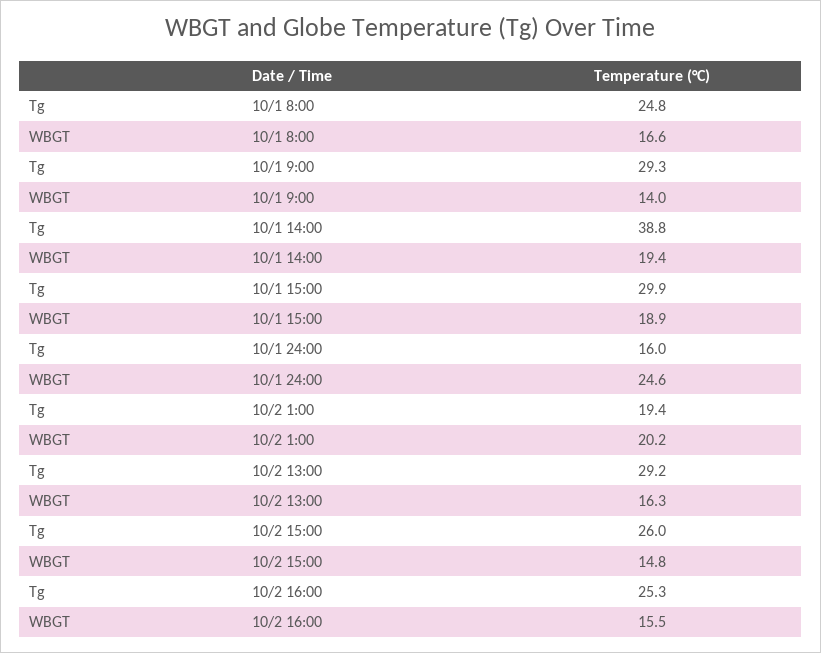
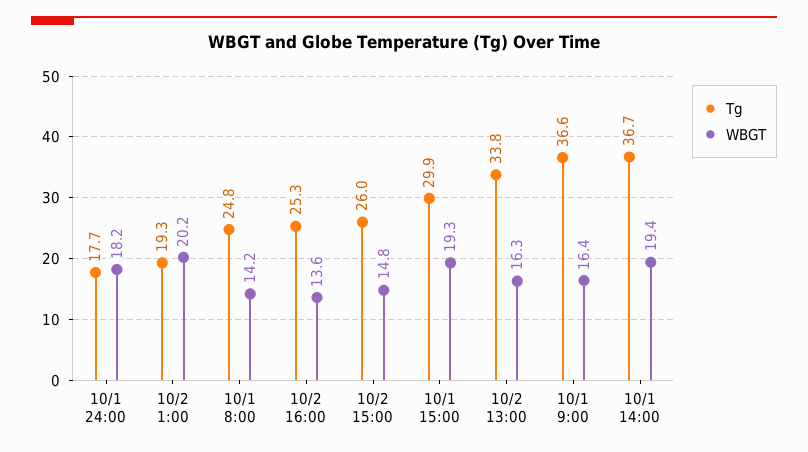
  {
    "Tg": {
      "10/1 8:00": 24.8,
-     "10/1 9:00": 29.3,
+     "10/1 9:00": 36.6,
-     "10/1 14:00": 38.8,
+     "10/1 14:00": 36.7,
      "10/1 15:00": 29.9,
-     "10/1 24:00": 16,
+     "10/1 24:00": 17.7,
-     "10/2 1:00": 19.4,
+     "10/2 1:00": 19.3,
-     "10/2 13:00": 29.2,
+     "10/2 13:00": 33.8,
      "10/2 15:00": 26,
      "10/2 16:00": 25.3
    },
    "WBGT": {
-     "10/1 8:00": 16.6,
+     "10/1 8:00": 14.2,
-     "10/1 9:00": 14,
+     "10/1 9:00": 16.4,
      "10/1 14:00": 19.4,
-     "10/1 15:00": 18.9,
+     "10/1 15:00": 19.3,
-     "10/1 24:00": 24.6,
+     "10/1 24:00": 18.2,
      "10/2 1:00": 20.2,
      "10/2 13:00": 16.3,
      "10/2 15:00": 14.8,
-     "10/2 16:00": 15.5
+     "10/2 16:00": 13.6
    }
  }

